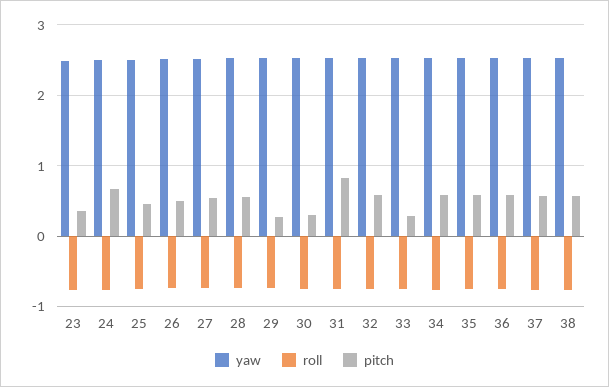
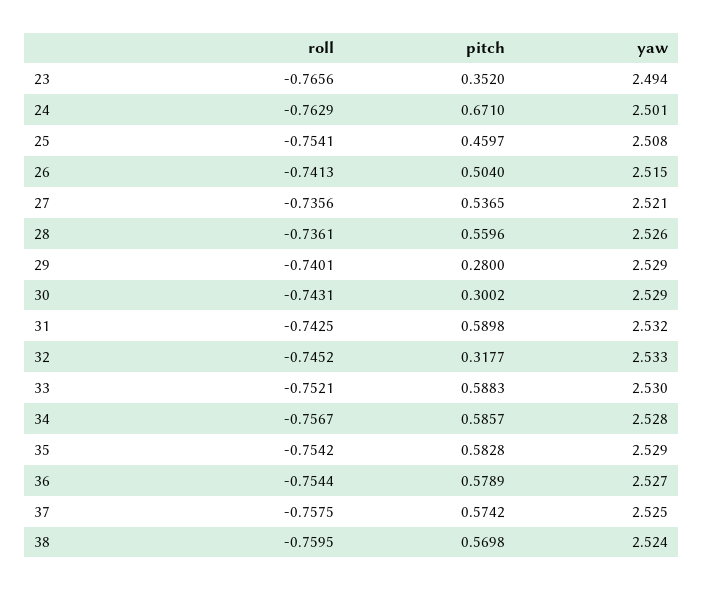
  {
    "yaw": {
      "23": 2.494,
      "24": 2.501,
      "25": 2.508,
      "26": 2.515,
      "27": 2.521,
      "28": 2.526,
      "29": 2.529,
      "30": 2.529,
      "31": 2.532,
      "32": 2.533,
      "33": 2.53,
      "34": 2.528,
      "35": 2.529,
      "36": 2.527,
      "37": 2.525,
      "38": 2.524
    },
    "roll": {
      "23": -0.7656,
      "24": -0.7629,
      "25": -0.7541,
      "26": -0.7413,
      "27": -0.7356,
      "28": -0.7361,
      "29": -0.7401,
      "30": -0.7431,
      "31": -0.7425,
      "32": -0.7452,
      "33": -0.7521,
      "34": -0.7567,
      "35": -0.7542,
      "36": -0.7544,
      "37": -0.7575,
      "38": -0.7595
    },
    "pitch": {
      "23": 0.352,
      "24": 0.671,
      "25": 0.4597,
      "26": 0.504,
      "27": 0.5365,
      "28": 0.5596,
      "29": 0.28,
      "30": 0.3002,
-     "31": 0.8,
+     "31": 0.5898,
-     "32": 0.6,
+     "32": 0.3177,
-     "33": 0.3,
+     "33": 0.5883,
      "34": 0.5857,
      "35": 0.5828,
      "36": 0.5789,
      "37": 0.5742,
      "38": 0.5698
    }
  }

